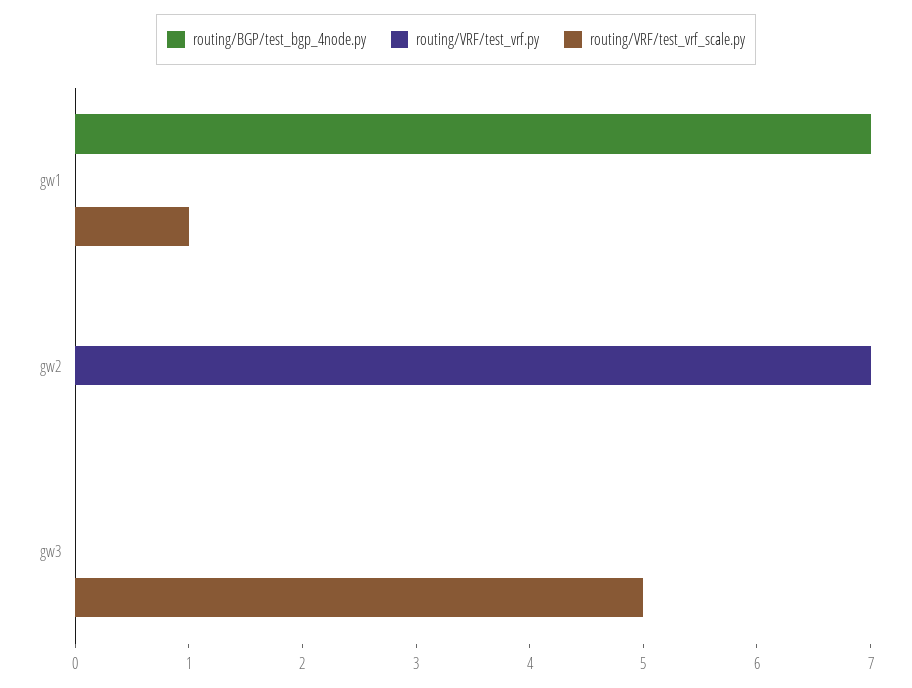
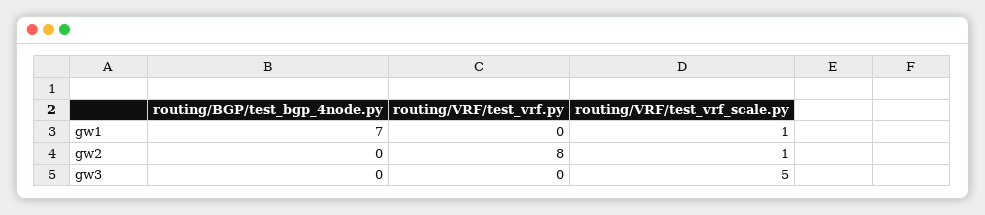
  {
    "routing/BGP/test_bgp_4node.py": {
      "gw1": 7,
      "gw2": 0,
      "gw3": 0
    },
    "routing/VRF/test_vrf.py": {
      "gw1": 0,
-     "gw2": 7,
+     "gw2": 8,
      "gw3": 0
    },
    "routing/VRF/test_vrf_scale.py": {
      "gw1": 1,
-     "gw2": 0,
+     "gw2": 1,
      "gw3": 5
    }
  }

